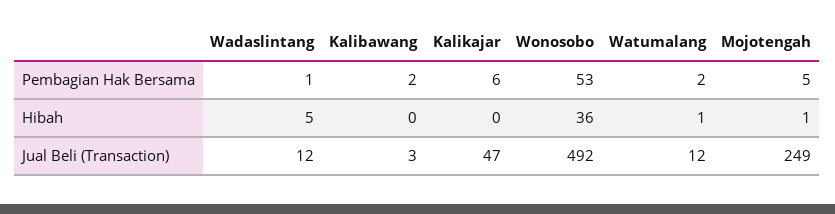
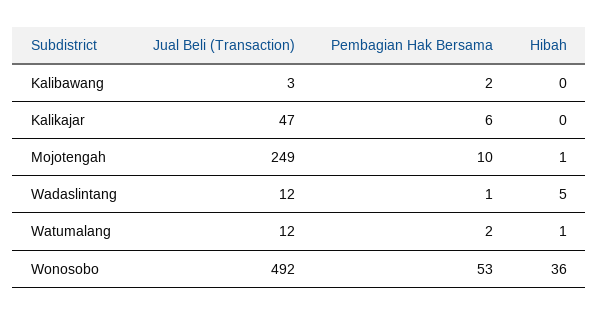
  {
    "Wadaslintang": {
      "Pembagian Hak Bersama": 1,
      "Hibah": 5,
      "Jual Beli (Transaction)": 12
    },
    "Kalibawang": {
      "Pembagian Hak Bersama": 2,
      "Hibah": 0,
      "Jual Beli (Transaction)": 3
    },
    "Kalikajar": {
      "Pembagian Hak Bersama": 6,
      "Hibah": 0,
      "Jual Beli (Transaction)": 47
    },
    "Wonosobo": {
      "Pembagian Hak Bersama": 53,
      "Hibah": 36,
      "Jual Beli (Transaction)": 492
    },
    "Watumalang": {
      "Pembagian Hak Bersama": 2,
      "Hibah": 1,
      "Jual Beli (Transaction)": 12
    },
    "Mojotengah": {
-     "Pembagian Hak Bersama": 5,
+     "Pembagian Hak Bersama": 10,
      "Hibah": 1,
      "Jual Beli (Transaction)": 249
    }
  }

